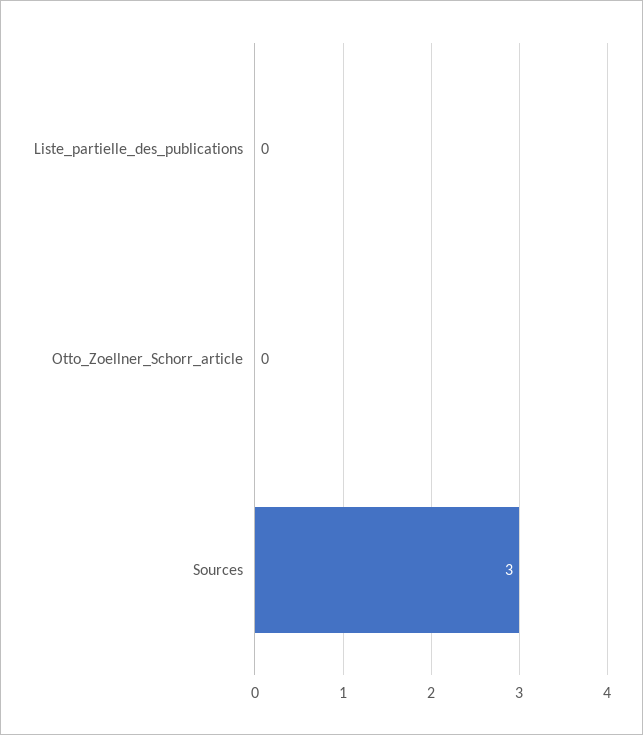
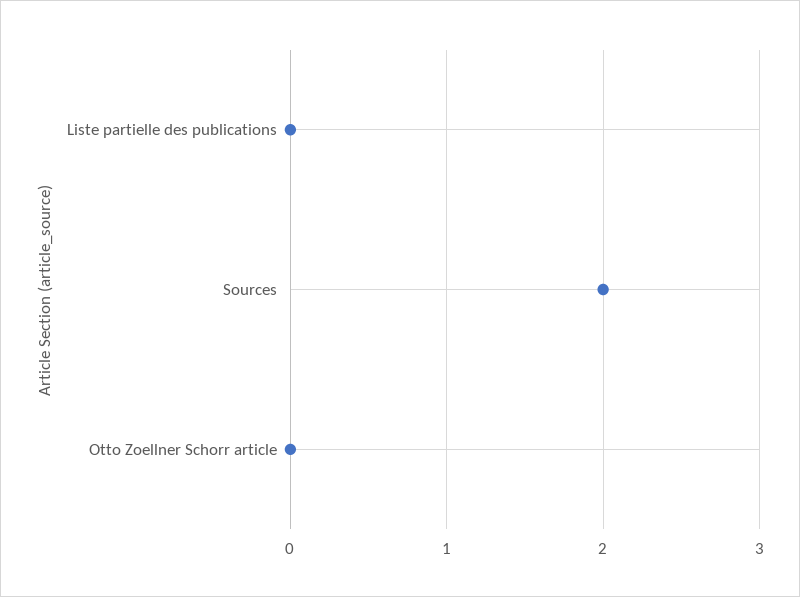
  {
    "Liste_partielle_des_publications": 0,
    "Otto_Zoellner_Schorr_article": 0,
-   "Sources": 3
+   "Sources": 2
  }

